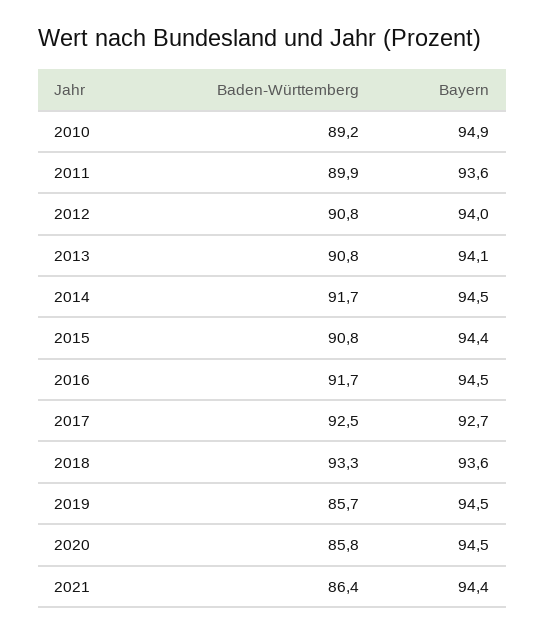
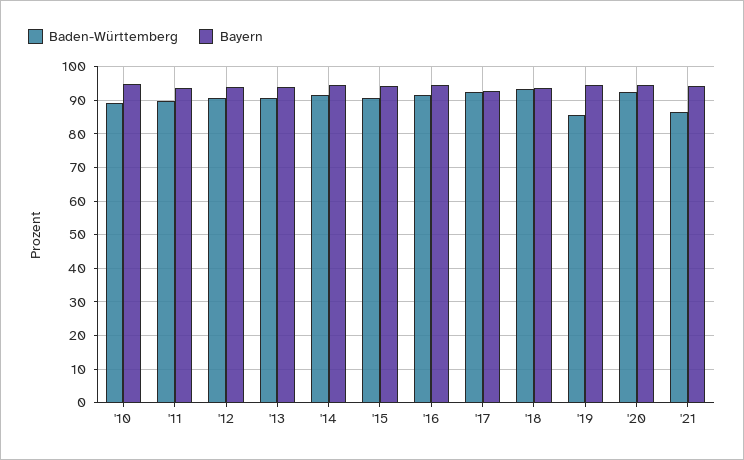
  {
    "Baden-Württemberg": {
      "2010": 89.2,
      "2011": 89.9,
      "2012": 90.8,
      "2013": 90.8,
      "2014": 91.7,
      "2015": 90.8,
      "2016": 91.7,
      "2017": 92.5,
      "2018": 93.3,
      "2019": 85.7,
-     "2020": 85.8,
+     "2020": 92,
      "2021": 86.4
    },
    "Bayern": {
      "2010": 94.9,
      "2011": 93.6,
      "2012": 94,
      "2013": 94.1,
      "2014": 94.5,
      "2015": 94.4,
      "2016": 94.5,
      "2017": 92.7,
      "2018": 93.6,
      "2019": 94.5,
      "2020": 94.5,
      "2021": 94.4
    }
  }

